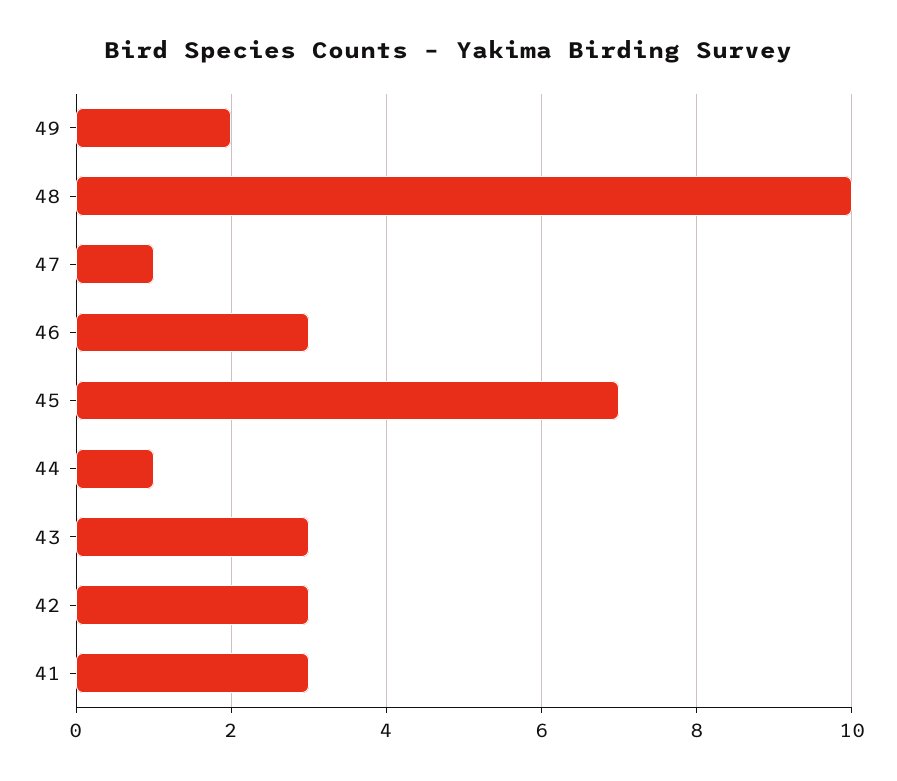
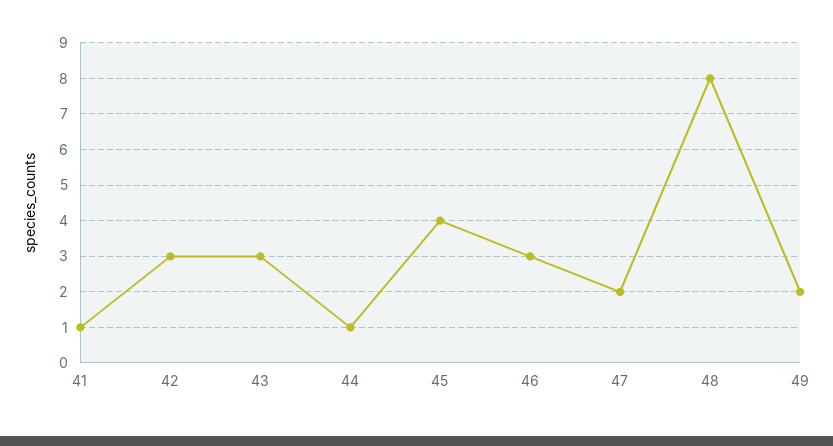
  {
    "49": 2,
-   "48": 10,
+   "48": 8,
-   "47": 1,
+   "47": 2,
    "46": 3,
-   "45": 7,
+   "45": 4,
    "44": 1,
    "43": 3,
    "42": 3,
-   "41": 3
+   "41": 1
  }

